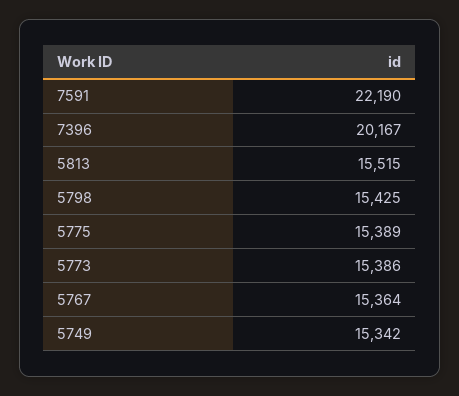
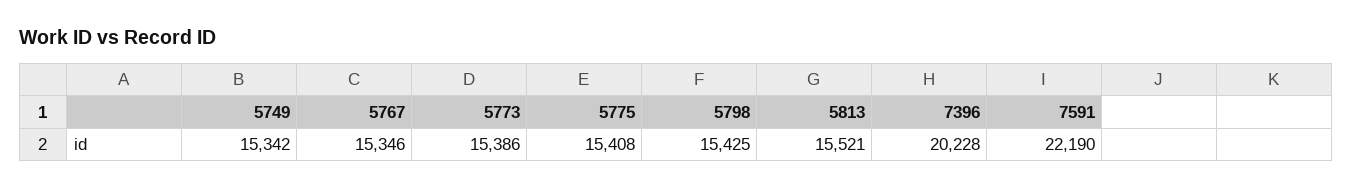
  {
    "7591": 22190,
-   "7396": 20167,
+   "7396": 20228,
-   "5813": 15515,
+   "5813": 15521,
    "5798": 15425,
-   "5775": 15389,
+   "5775": 15408,
    "5773": 15386,
-   "5767": 15364,
+   "5767": 15346,
    "5749": 15342
  }

